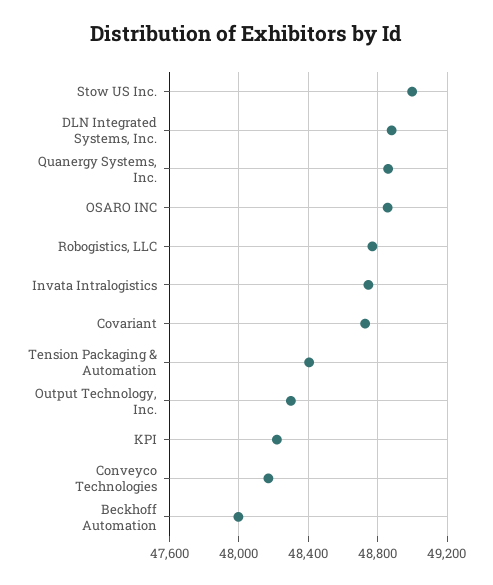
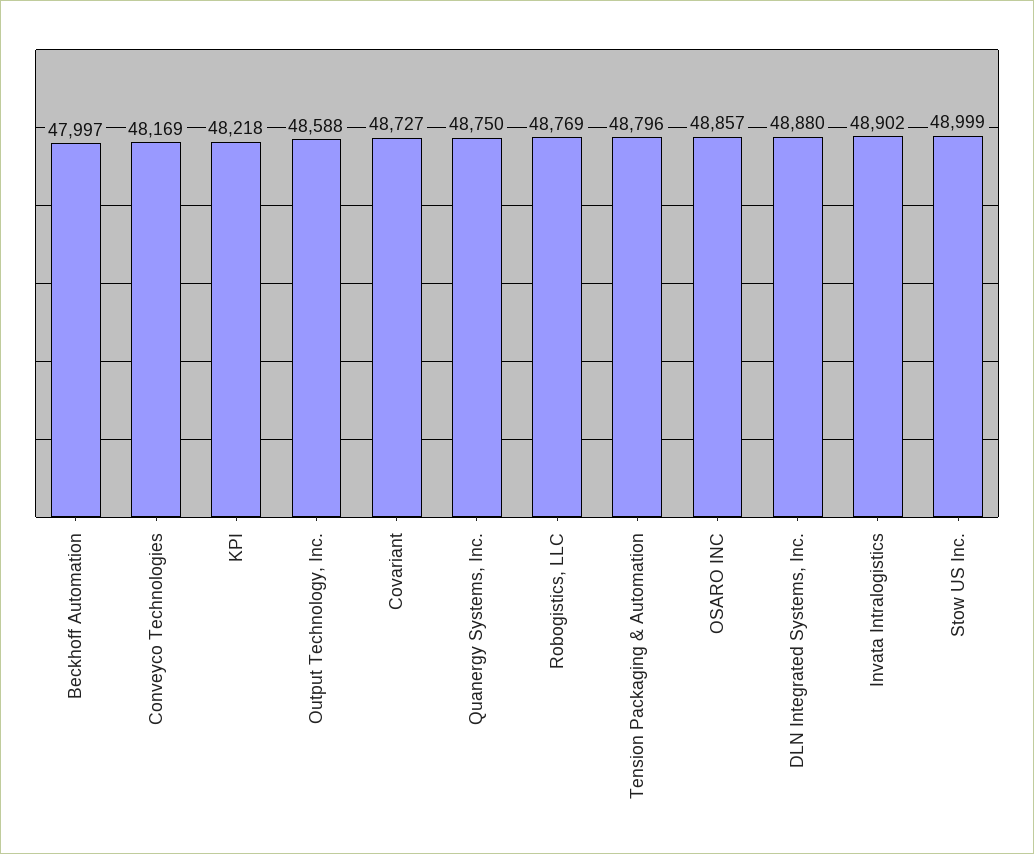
  {
    "Stow US Inc.": 48999,
    "DLN Integrated Systems, Inc.": 48880,
-   "Quanergy Systems, Inc.": 48850,
+   "Quanergy Systems, Inc.": 48750,
    "OSARO INC": 48857,
    "Robogistics, LLC": 48769,
-   "Invata Intralogistics": 48750,
+   "Invata Intralogistics": 48902,
    "Covariant": 48727,
-   "Tension Packaging & Automation": 48400,
+   "Tension Packaging & Automation": 48796,
-   "Output Technology, Inc.": 48300,
+   "Output Technology, Inc.": 48588,
    "KPI": 48218,
    "Conveyco Technologies": 48169,
    "Beckhoff Automation": 47997
  }

